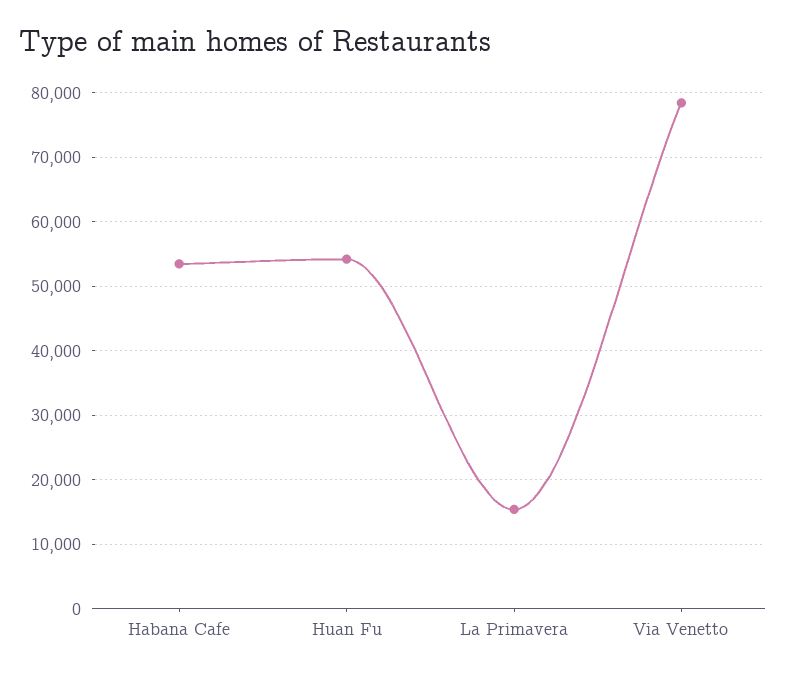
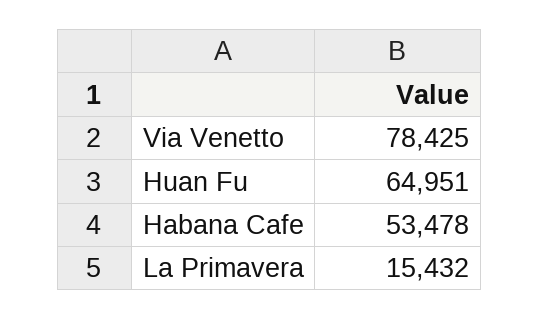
  {
    "Habana Cafe": 53478,
-   "Huan Fu": 54000,
+   "Huan Fu": 64951,
    "La Primavera": 15432,
    "Via Venetto": 78425
  }

